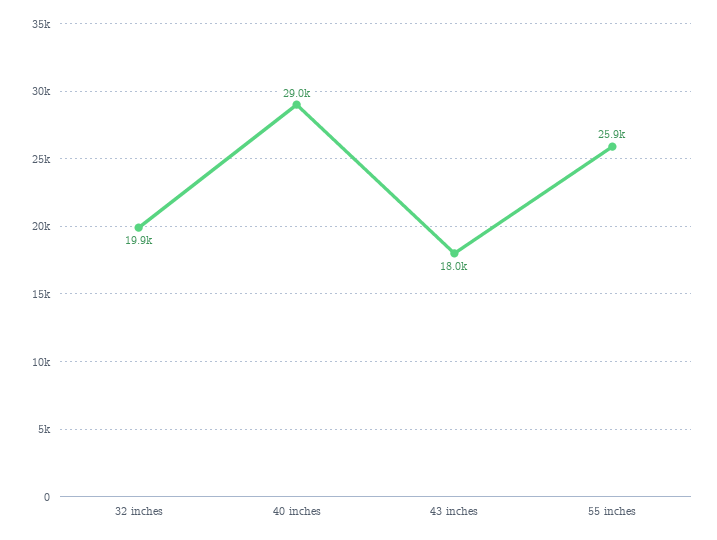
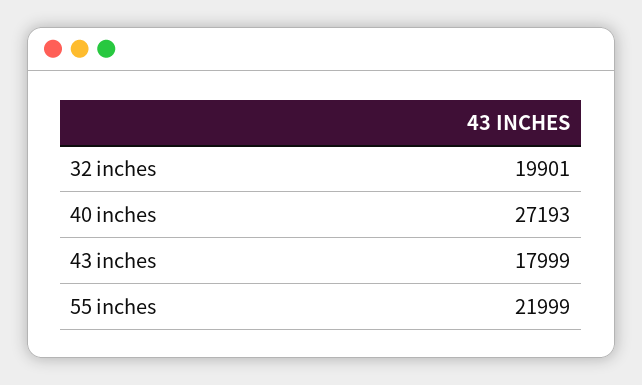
  {
    "32 inches": 19901,
-   "40 inches": 29000,
+   "40 inches": 27193,
    "43 inches": 17999,
-   "55 inches": 25900
+   "55 inches": 21999
  }

